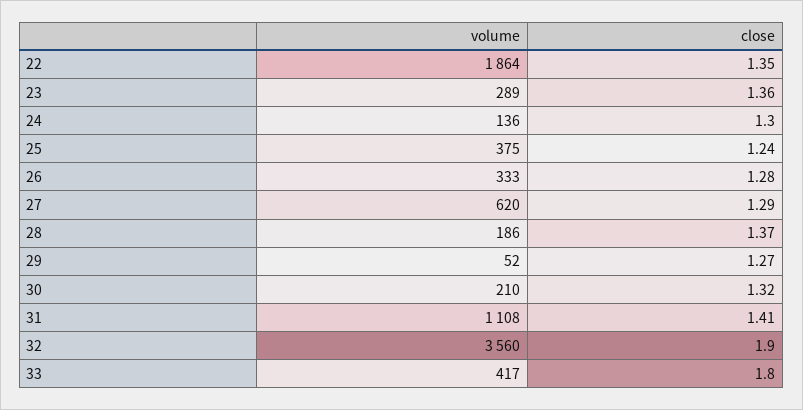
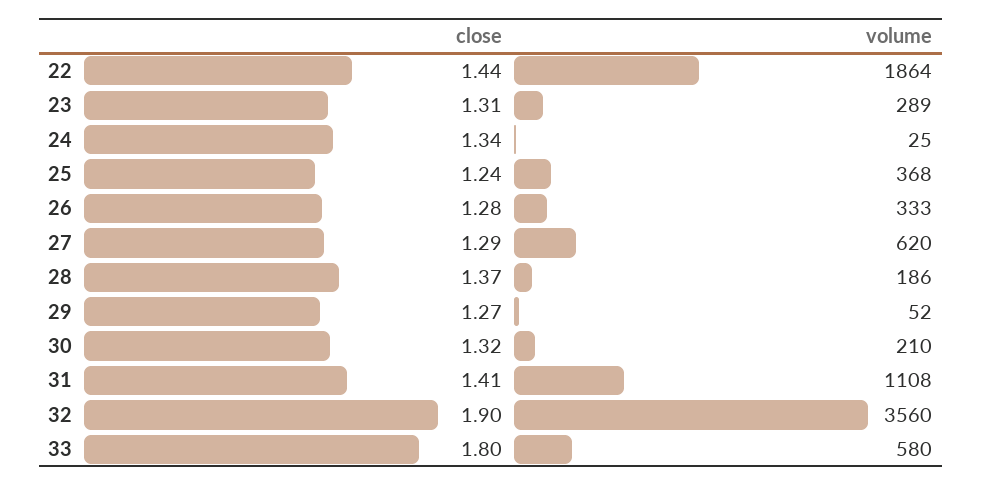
  {
    "volume": {
      "22": 1864,
      "23": 289,
-     "24": 136,
+     "24": 25,
-     "25": 375,
+     "25": 368,
      "26": 333,
      "27": 620,
      "28": 186,
      "29": 52,
      "30": 210,
      "31": 1108,
      "32": 3560,
-     "33": 417
+     "33": 580
    },
    "close": {
-     "22": 1.35,
+     "22": 1.44,
-     "23": 1.36,
+     "23": 1.31,
-     "24": 1.3,
+     "24": 1.34,
      "25": 1.24,
      "26": 1.28,
      "27": 1.29,
      "28": 1.37,
      "29": 1.27,
      "30": 1.32,
      "31": 1.41,
      "32": 1.9,
      "33": 1.8
    }
  }

